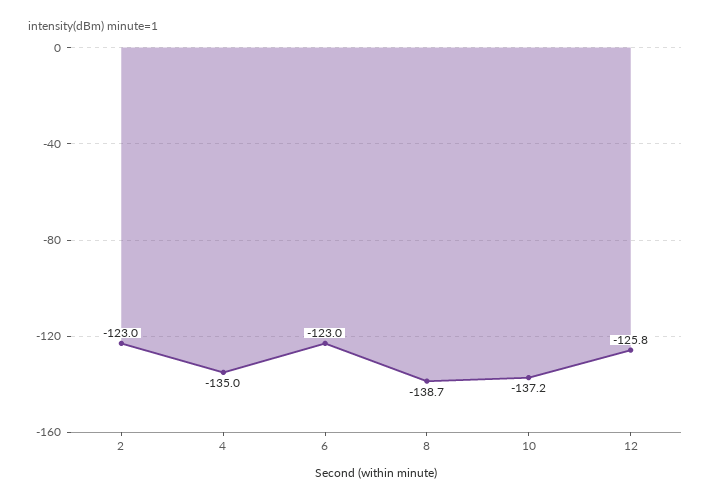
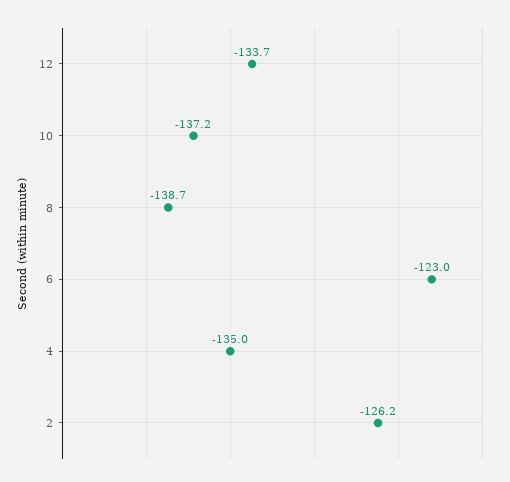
  {
-   "2": -123,
+   "2": -126.2,
    "4": -135,
    "6": -123,
    "8": -138.7,
    "10": -137.2,
-   "12": -125.8
+   "12": -133.7
  }

